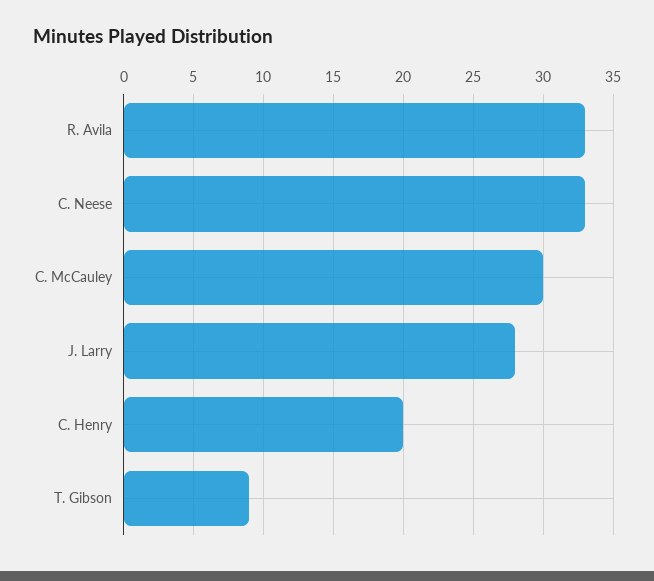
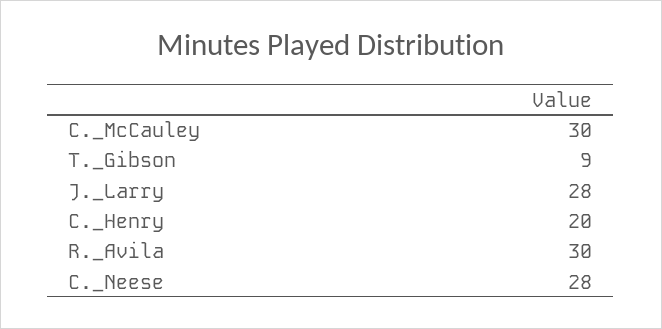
  {
-   "R. Avila": 33,
+   "R. Avila": 30,
-   "C. Neese": 33,
+   "C. Neese": 28,
    "C. McCauley": 30,
    "J. Larry": 28,
    "C. Henry": 20,
    "T. Gibson": 9
  }

